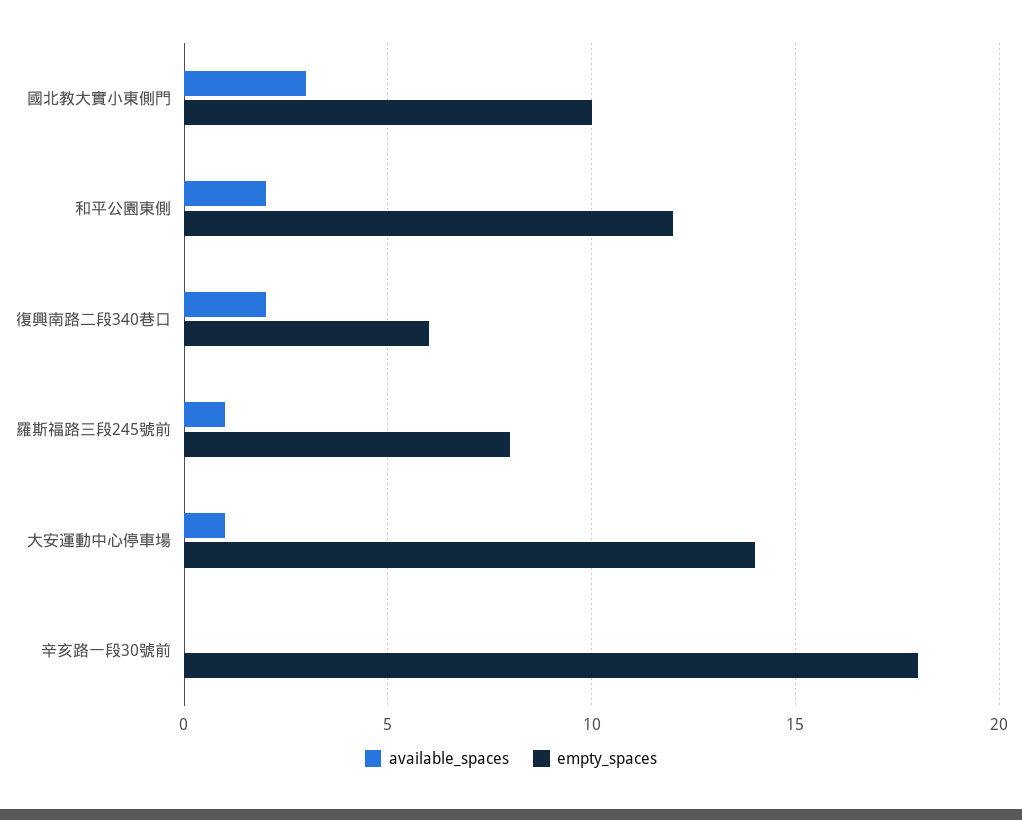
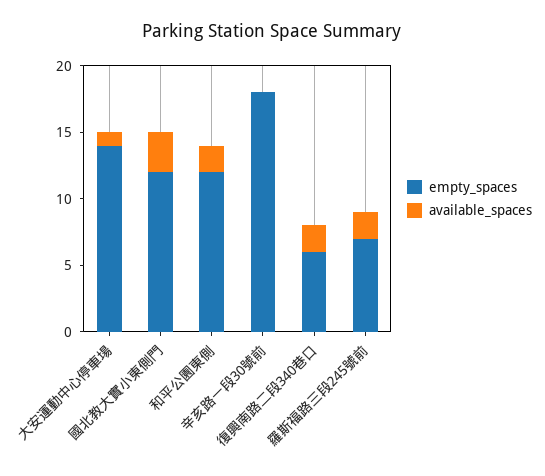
  {
    "available_spaces": {
      "國北教大實小東側門": 3,
      "和平公園東側": 2,
      "復興南路二段340巷口": 2,
-     "羅斯福路三段245號前": 1,
+     "羅斯福路三段245號前": 2,
      "大安運動中心停車場": 1,
      "辛亥路一段30號前": 0
    },
    "empty_spaces": {
-     "國北教大實小東側門": 10,
+     "國北教大實小東側門": 12,
      "和平公園東側": 12,
      "復興南路二段340巷口": 6,
-     "羅斯福路三段245號前": 8,
+     "羅斯福路三段245號前": 7,
      "大安運動中心停車場": 14,
      "辛亥路一段30號前": 18
    }
  }

